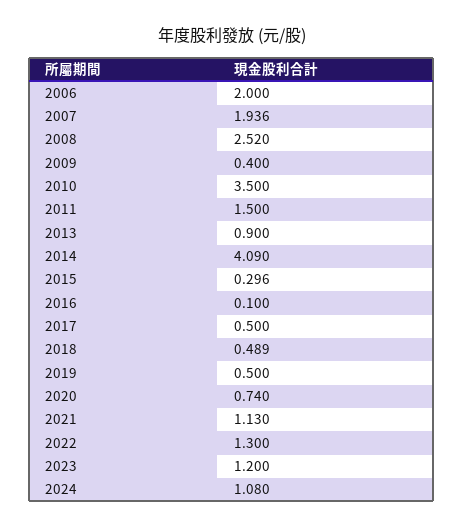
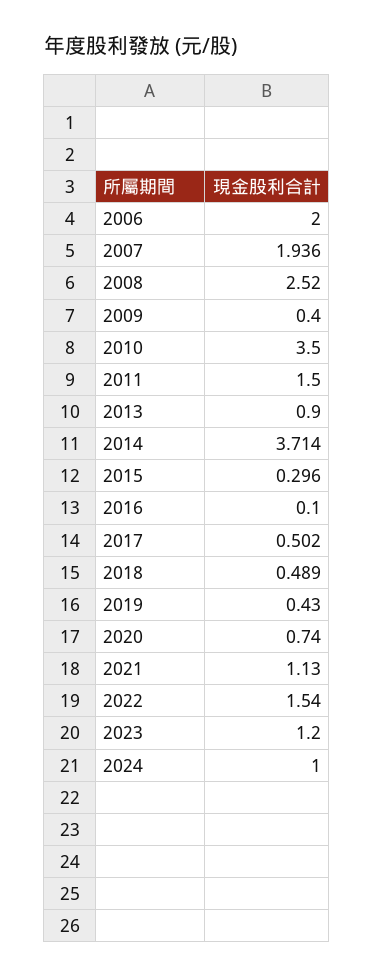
  {
    "2006": 2,
    "2007": 1.936,
    "2008": 2.52,
    "2009": 0.4,
    "2010": 3.5,
    "2011": 1.5,
    "2013": 0.9,
-   "2014": 4.09,
+   "2014": 3.714,
    "2015": 0.296,
    "2016": 0.1,
-   "2017": 0.5,
+   "2017": 0.502,
    "2018": 0.489,
-   "2019": 0.5,
+   "2019": 0.43,
    "2020": 0.74,
    "2021": 1.13,
-   "2022": 1.3,
+   "2022": 1.54,
    "2023": 1.2,
-   "2024": 1.08
+   "2024": 1
  }

